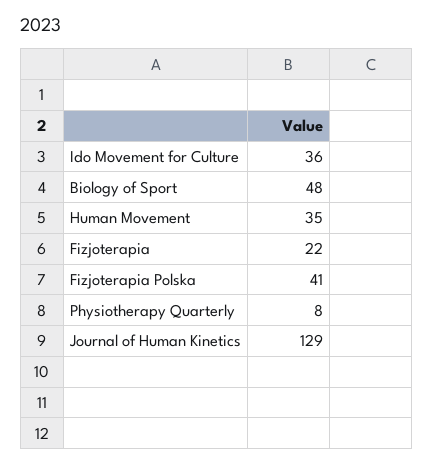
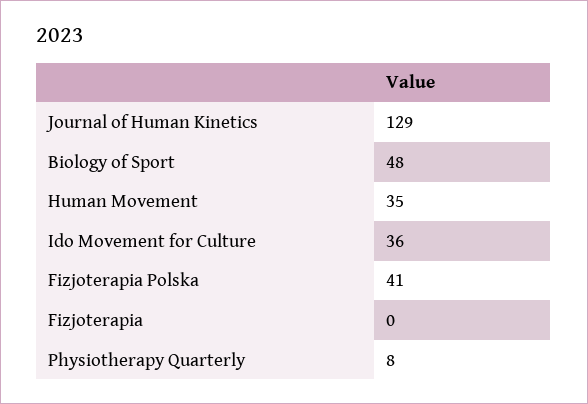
  {
    "Ido Movement for Culture": 36,
    "Biology of Sport": 48,
    "Human Movement": 35,
-   "Fizjoterapia": 22,
+   "Fizjoterapia": 0,
    "Fizjoterapia Polska": 41,
    "Physiotherapy Quarterly": 8,
    "Journal of Human Kinetics": 129
  }

